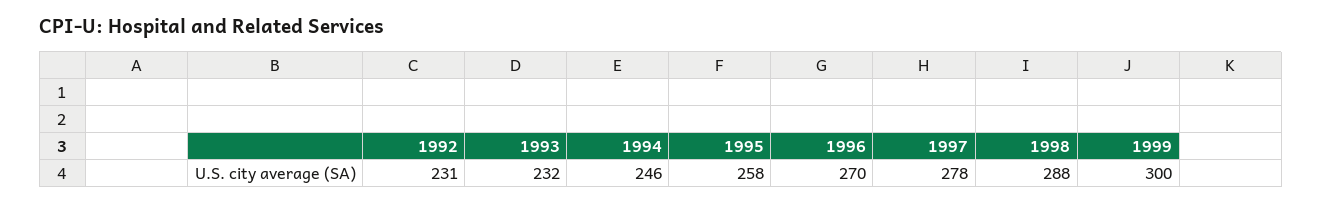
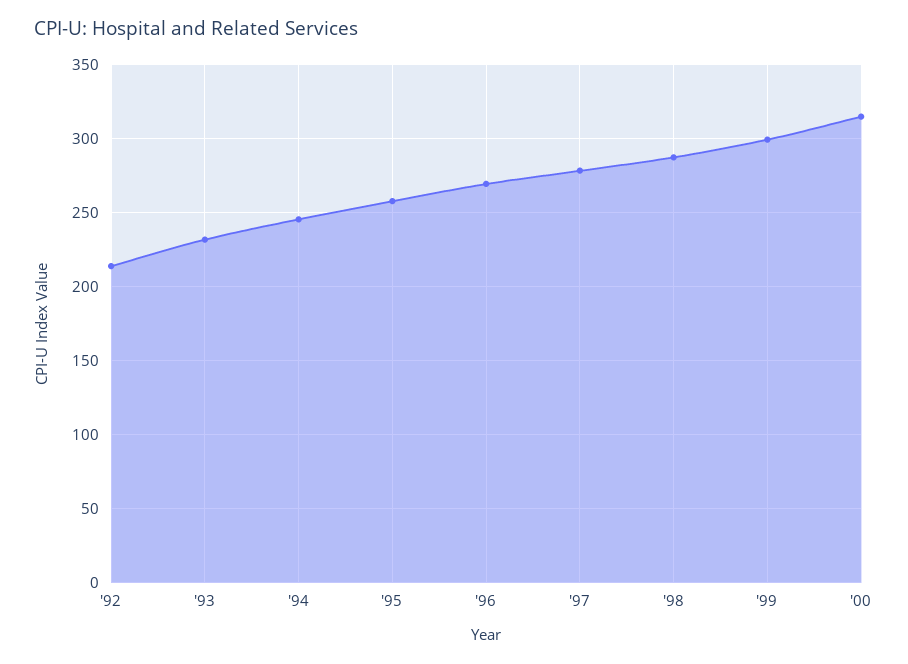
  {
-   "1992": 231,
+   "1992": 215,
    "1993": 232,
    "1994": 246,
    "1995": 258,
    "1996": 270,
    "1997": 278,
    "1998": 288,
-   "1999": 300
+   "1999": 300,
+   "'00": 315
  }

